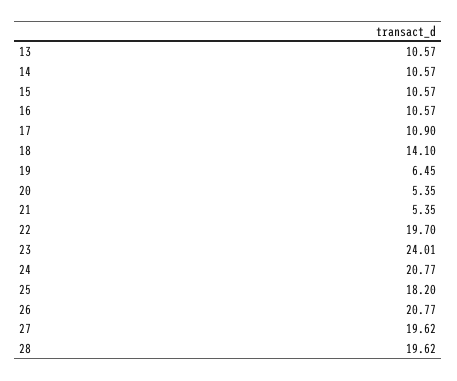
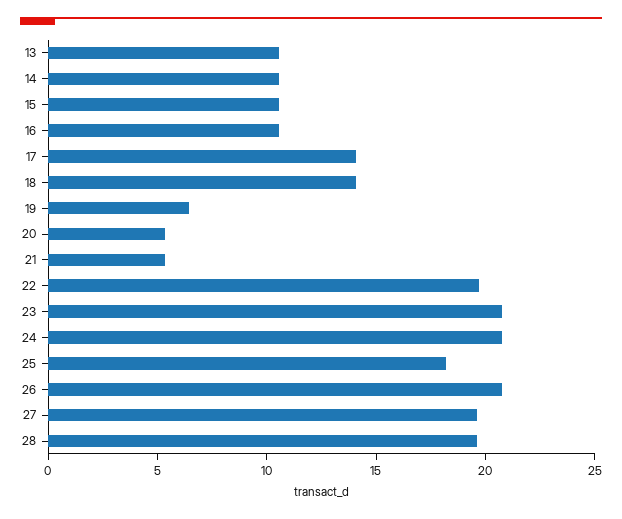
  {
    "13": 10.57,
    "14": 10.57,
    "15": 10.57,
    "16": 10.57,
-   "17": 10.9,
+   "17": 14,
    "18": 14.1,
    "19": 6.45,
    "20": 5.35,
    "21": 5.35,
    "22": 19.7,
-   "23": 24.01,
+   "23": 21,
    "24": 20.77,
    "25": 18.2,
    "26": 20.77,
    "27": 19.62,
    "28": 19.62
  }

